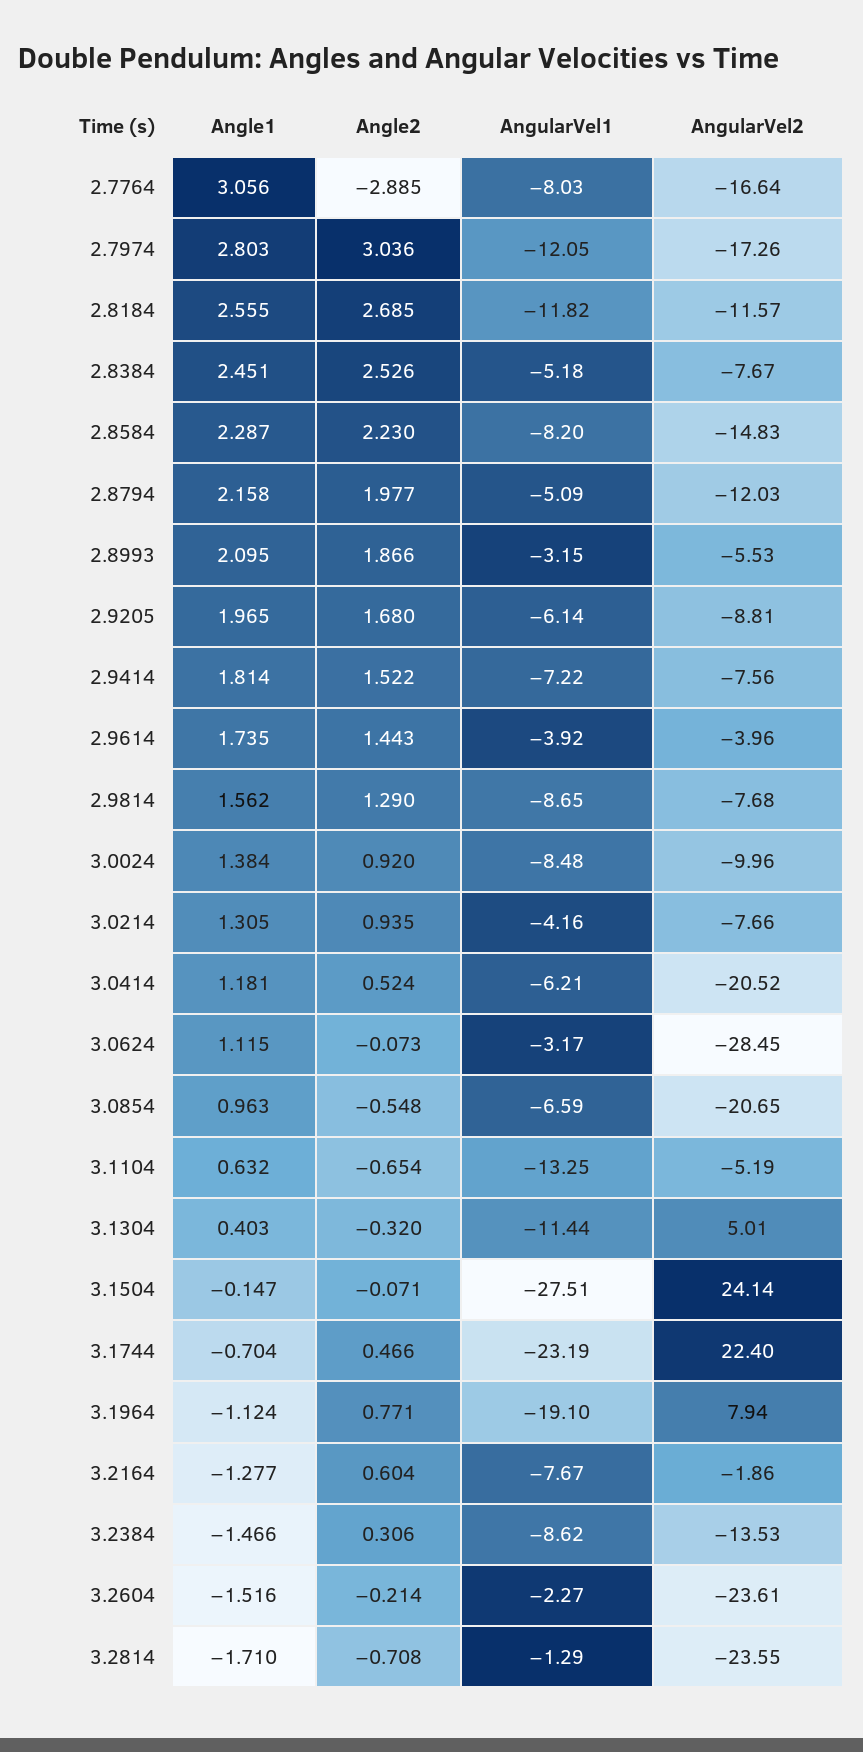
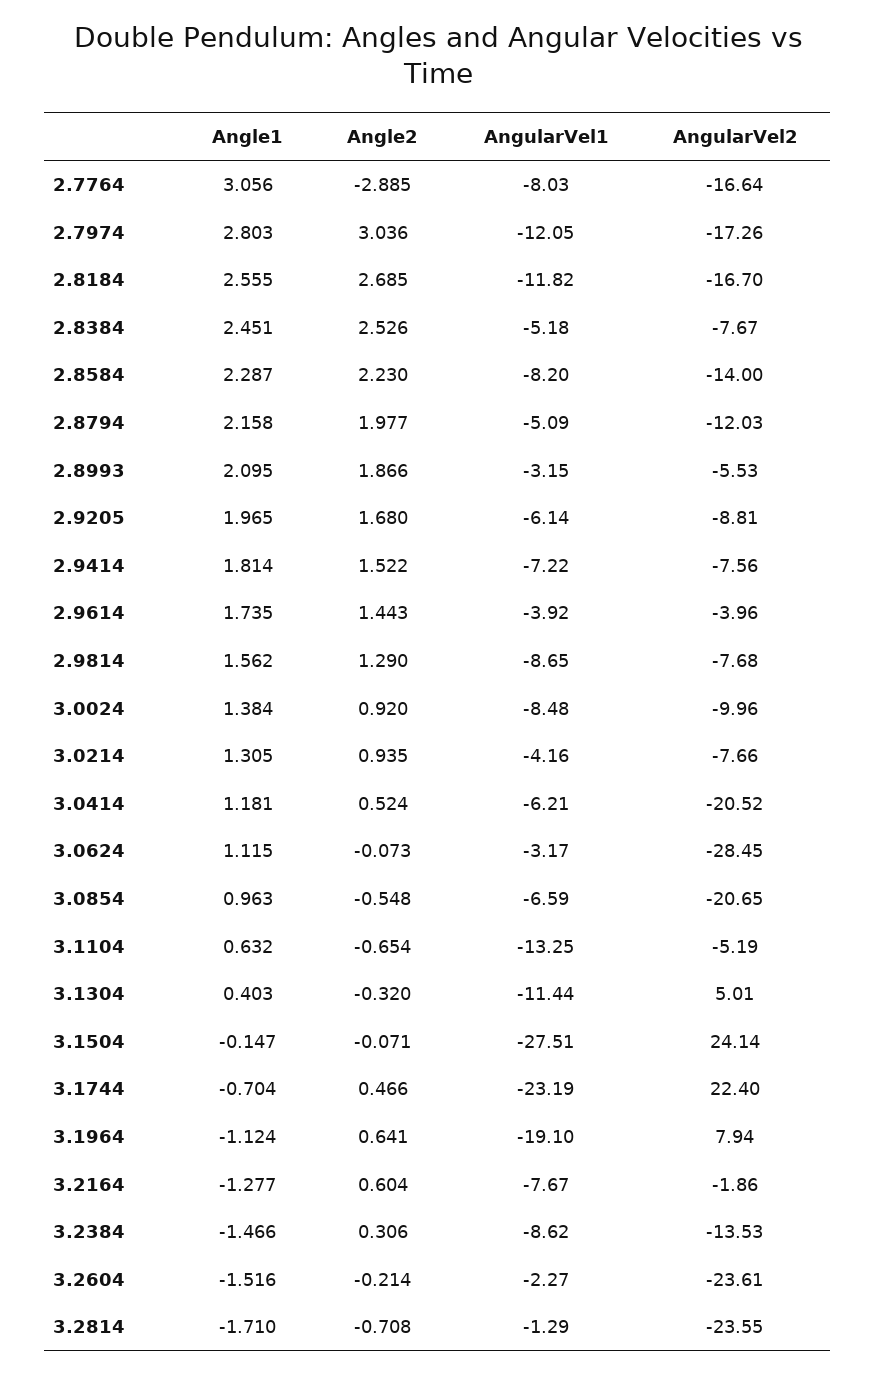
  {
    "Angle1": {
      "2.7764": 3.056,
      "2.7974": 2.803,
      "2.8184": 2.555,
      "2.8384": 2.451,
      "2.8584": 2.287,
      "2.8794": 2.158,
      "2.8993": 2.095,
      "2.9205": 1.965,
      "2.9414": 1.814,
      "2.9614": 1.735,
      "2.9814": 1.562,
      "3.0024": 1.384,
      "3.0214": 1.305,
      "3.0414": 1.181,
      "3.0624": 1.115,
      "3.0854": 0.963,
      "3.1104": 0.632,
      "3.1304": 0.403,
      "3.1504": -0.147,
      "3.1744": -0.704,
      "3.1964": -1.124,
      "3.2164": -1.277,
      "3.2384": -1.466,
      "3.2604": -1.516,
      "3.2814": -1.71
    },
    "Angle2": {
      "2.7764": -2.885,
      "2.7974": 3.036,
      "2.8184": 2.685,
      "2.8384": 2.526,
      "2.8584": 2.23,
      "2.8794": 1.977,
      "2.8993": 1.866,
      "2.9205": 1.68,
      "2.9414": 1.522,
      "2.9614": 1.443,
      "2.9814": 1.29,
      "3.0024": 0.92,
      "3.0214": 0.935,
      "3.0414": 0.524,
      "3.0624": -0.073,
      "3.0854": -0.548,
      "3.1104": -0.654,
      "3.1304": -0.32,
      "3.1504": -0.071,
      "3.1744": 0.466,
-     "3.1964": 0.771,
+     "3.1964": 0.641,
      "3.2164": 0.604,
      "3.2384": 0.306,
      "3.2604": -0.214,
      "3.2814": -0.708
    },
    "AngularVel1": {
      "2.7764": -8.03,
      "2.7974": -12.05,
      "2.8184": -11.82,
      "2.8384": -5.18,
      "2.8584": -8.2,
      "2.8794": -5.09,
      "2.8993": -3.15,
      "2.9205": -6.14,
      "2.9414": -7.22,
      "2.9614": -3.92,
      "2.9814": -8.65,
      "3.0024": -8.48,
      "3.0214": -4.16,
      "3.0414": -6.21,
      "3.0624": -3.17,
      "3.0854": -6.59,
      "3.1104": -13.25,
      "3.1304": -11.44,
      "3.1504": -27.51,
      "3.1744": -23.19,
      "3.1964": -19.1,
      "3.2164": -7.67,
      "3.2384": -8.62,
      "3.2604": -2.27,
      "3.2814": -1.29
    },
    "AngularVel2": {
      "2.7764": -16.64,
      "2.7974": -17.26,
-     "2.8184": -11.57,
+     "2.8184": -16.7,
      "2.8384": -7.67,
-     "2.8584": -14.83,
+     "2.8584": -14,
      "2.8794": -12.03,
      "2.8993": -5.53,
      "2.9205": -8.81,
      "2.9414": -7.56,
      "2.9614": -3.96,
      "2.9814": -7.68,
      "3.0024": -9.96,
      "3.0214": -7.66,
      "3.0414": -20.52,
      "3.0624": -28.45,
      "3.0854": -20.65,
      "3.1104": -5.19,
      "3.1304": 5.01,
      "3.1504": 24.14,
      "3.1744": 22.4,
      "3.1964": 7.94,
      "3.2164": -1.86,
      "3.2384": -13.53,
      "3.2604": -23.61,
      "3.2814": -23.55
    }
  }

